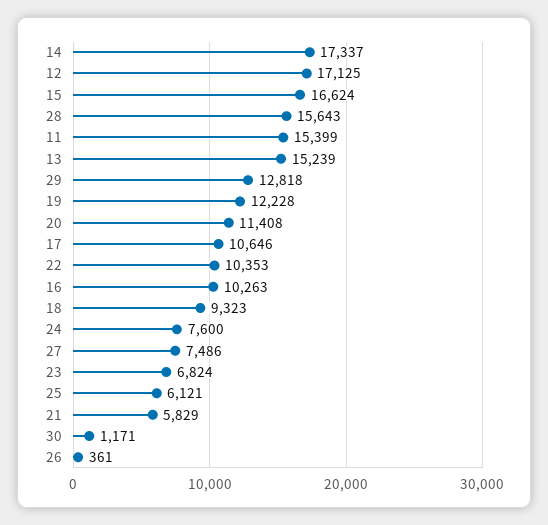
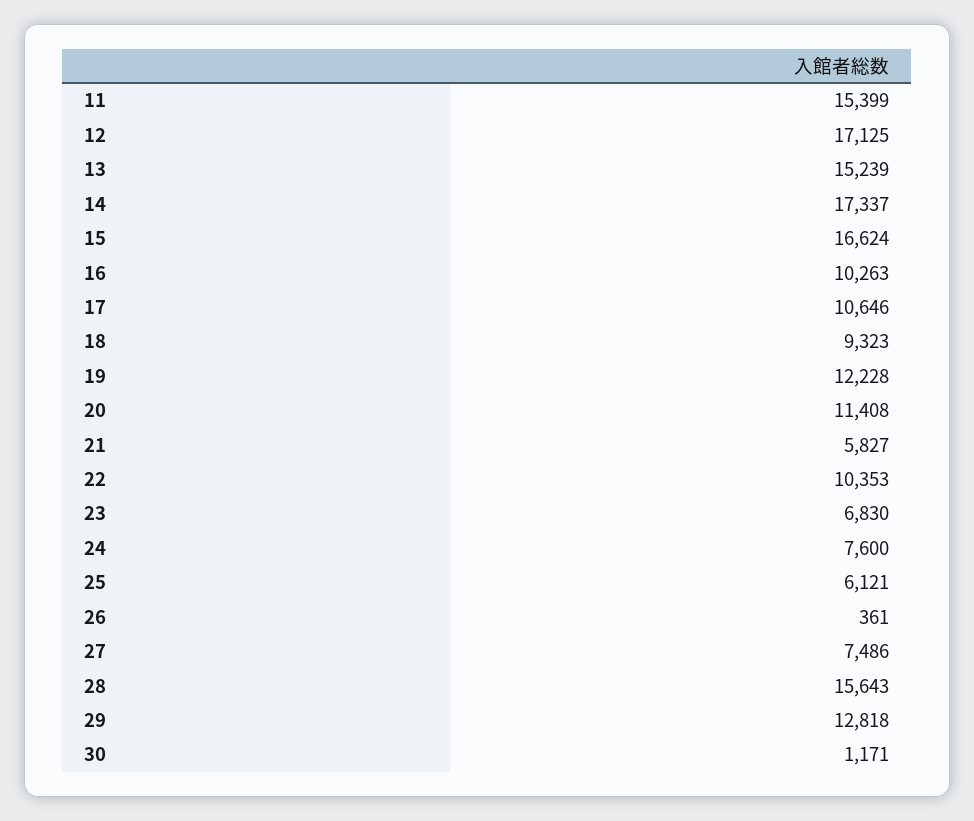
  {
    "14": 17337,
    "12": 17125,
    "15": 16624,
    "28": 15643,
    "11": 15399,
    "13": 15239,
    "29": 12818,
    "19": 12228,
    "20": 11408,
    "17": 10646,
    "22": 10353,
    "16": 10263,
    "18": 9323,
    "24": 7600,
    "27": 7486,
-   "23": 6824,
+   "23": 6830,
    "25": 6121,
-   "21": 5829,
+   "21": 5827,
    "30": 1171,
    "26": 361
  }

